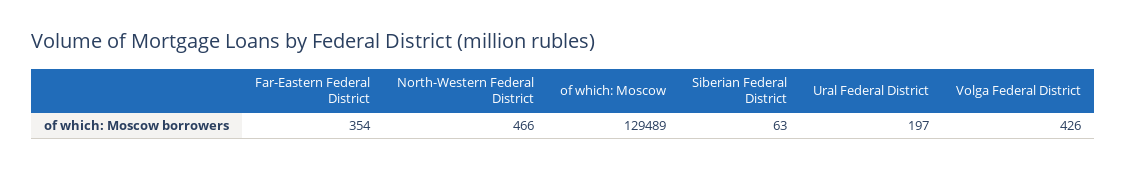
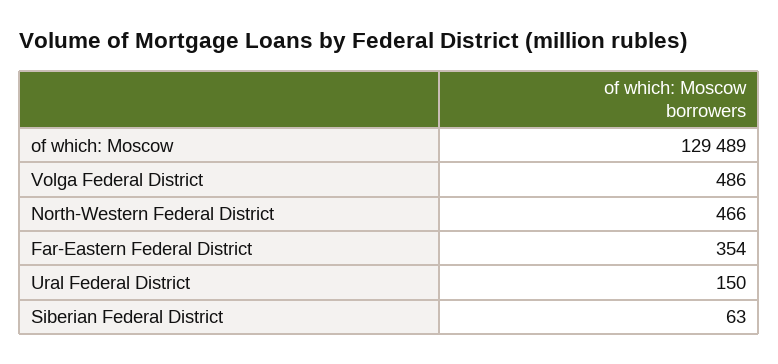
  {
    "Far-Eastern Federal District": 354,
    "North-Western Federal District": 466,
    "of which: Moscow": 129489,
    "Siberian Federal District": 63,
-   "Ural Federal District": 197,
+   "Ural Federal District": 150,
-   "Volga Federal District": 426
+   "Volga Federal District": 486
  }

